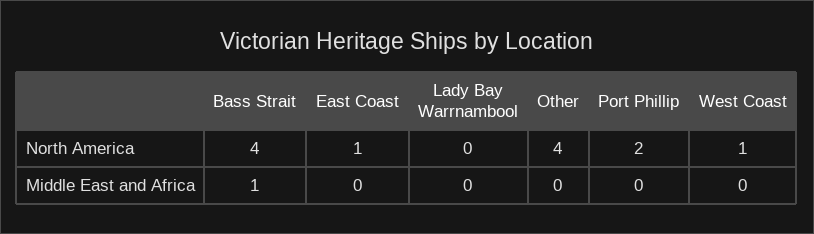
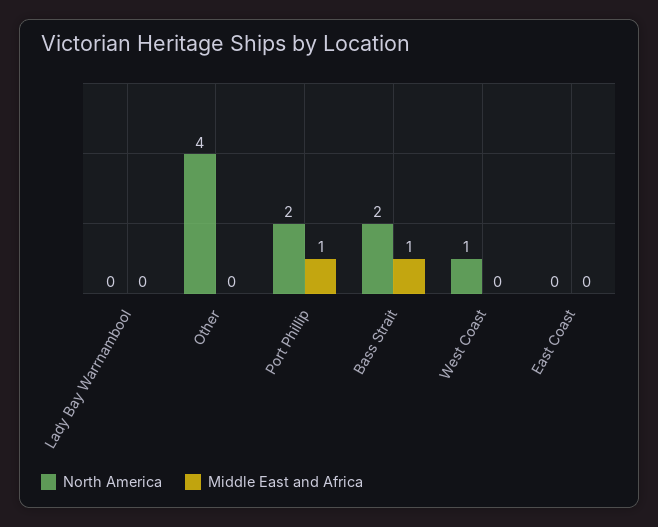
  {
    "North America": {
-     "Bass Strait": 4,
+     "Bass Strait": 2,
-     "East Coast": 1,
+     "East Coast": 0,
      "Lady Bay Warrnambool": 0,
      "Other": 4,
      "Port Phillip": 2,
      "West Coast": 1
    },
    "Middle East and Africa": {
      "Bass Strait": 1,
      "East Coast": 0,
      "Lady Bay Warrnambool": 0,
      "Other": 0,
-     "Port Phillip": 0,
+     "Port Phillip": 1,
      "West Coast": 0
    }
  }

